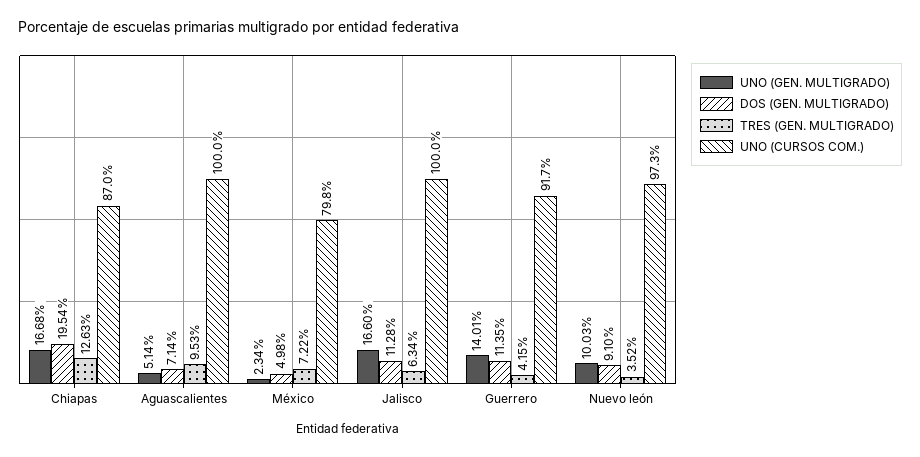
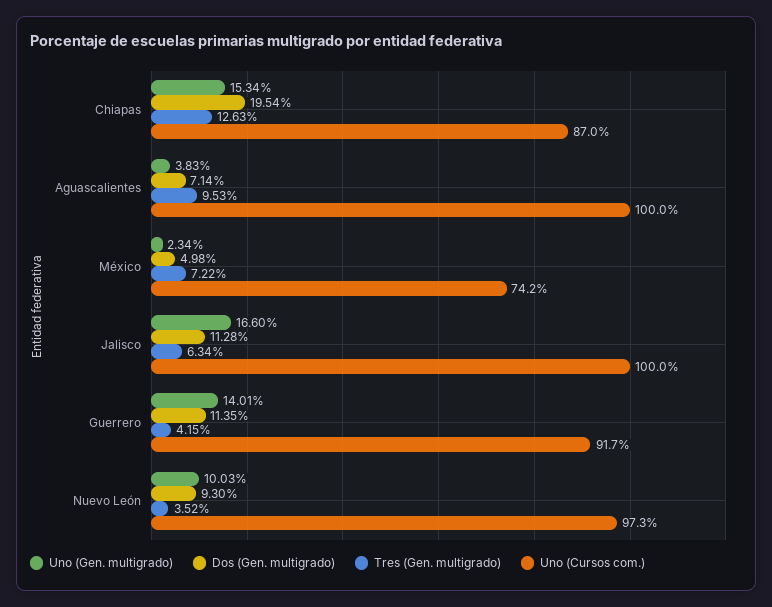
  {
    "UNO (GEN. MULTIGRADO)": {
-     "Chiapas": 16.68,
+     "Chiapas": 15.34,
-     "Aguascalientes": 5.14,
+     "Aguascalientes": 3.83,
      "México": 2.34,
      "Jalisco": 16.6,
      "Guerrero": 14.01,
      "Nuevo león": 10.03
    },
    "DOS (GEN. MULTIGRADO)": {
      "Chiapas": 19.54,
      "Aguascalientes": 7.14,
      "México": 4.98,
      "Jalisco": 11.28,
      "Guerrero": 11.35,
-     "Nuevo león": 9.1
+     "Nuevo león": 9.3
    },
    "TRES (GEN. MULTIGRADO)": {
      "Chiapas": 12.63,
      "Aguascalientes": 9.53,
      "México": 7.22,
      "Jalisco": 6.34,
      "Guerrero": 4.15,
      "Nuevo león": 3.52
    },
    "UNO (CURSOS COM.)": {
      "Chiapas": 87,
      "Aguascalientes": 100,
-     "México": 79.8,
+     "México": 74.2,
      "Jalisco": 100,
      "Guerrero": 91.7,
      "Nuevo león": 97.3
    }
  }

